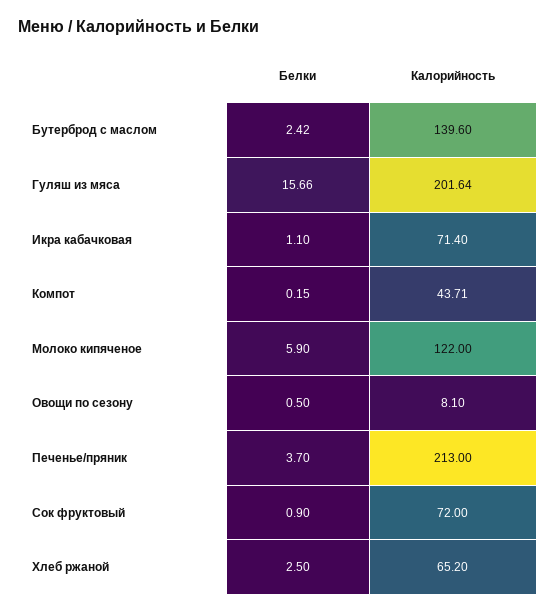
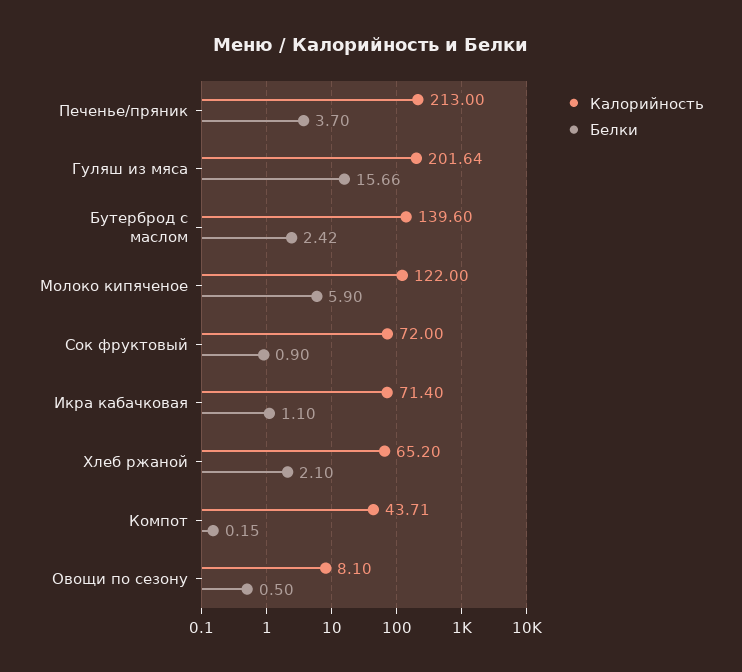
  {
    "Белки": {
      "Бутерброд с маслом": 2.42,
      "Гуляш из мяса": 15.66,
      "Икра кабачковая": 1.1,
      "Компот": 0.15,
      "Молоко кипяченое": 5.9,
      "Овощи по сезону": 0.5,
      "Печенье/пряник": 3.7,
      "Сок фруктовый": 0.9,
-     "Хлеб ржаной": 2.5
+     "Хлеб ржаной": 2.1
    },
    "Калорийность": {
      "Бутерброд с маслом": 139.6,
      "Гуляш из мяса": 201.64,
      "Икра кабачковая": 71.4,
      "Компот": 43.71,
      "Молоко кипяченое": 122,
      "Овощи по сезону": 8.1,
      "Печенье/пряник": 213,
      "Сок фруктовый": 72,
      "Хлеб ржаной": 65.2
    }
  }

